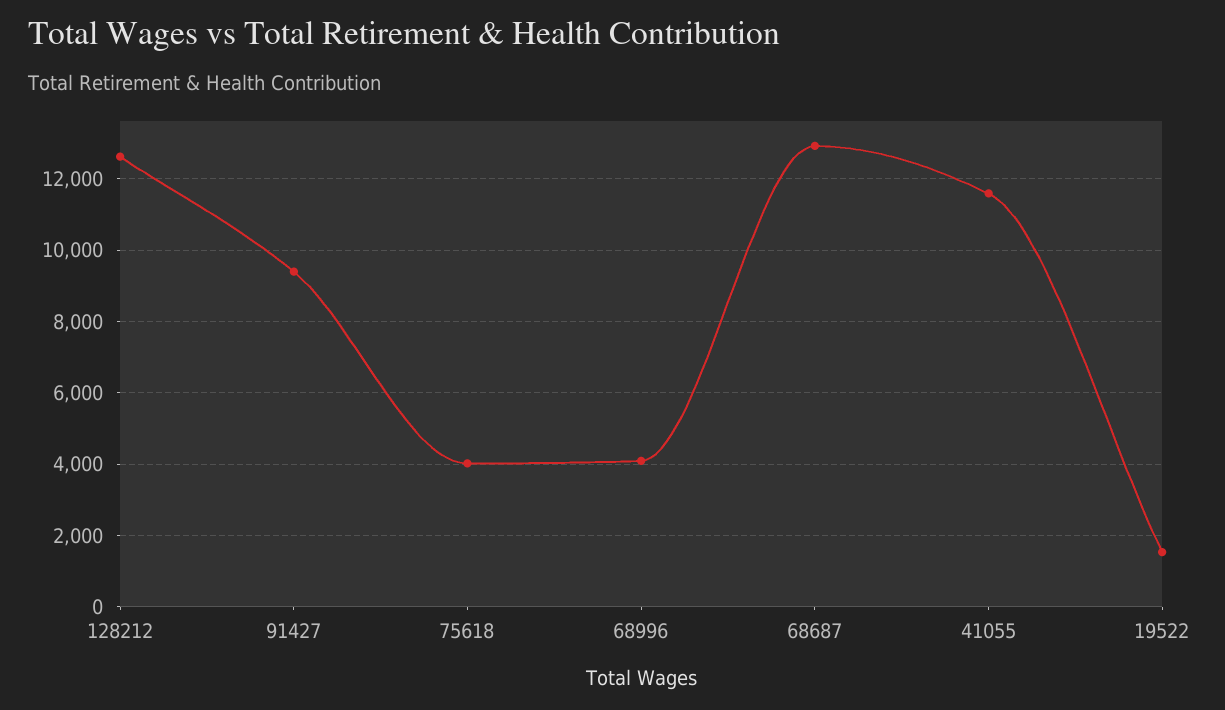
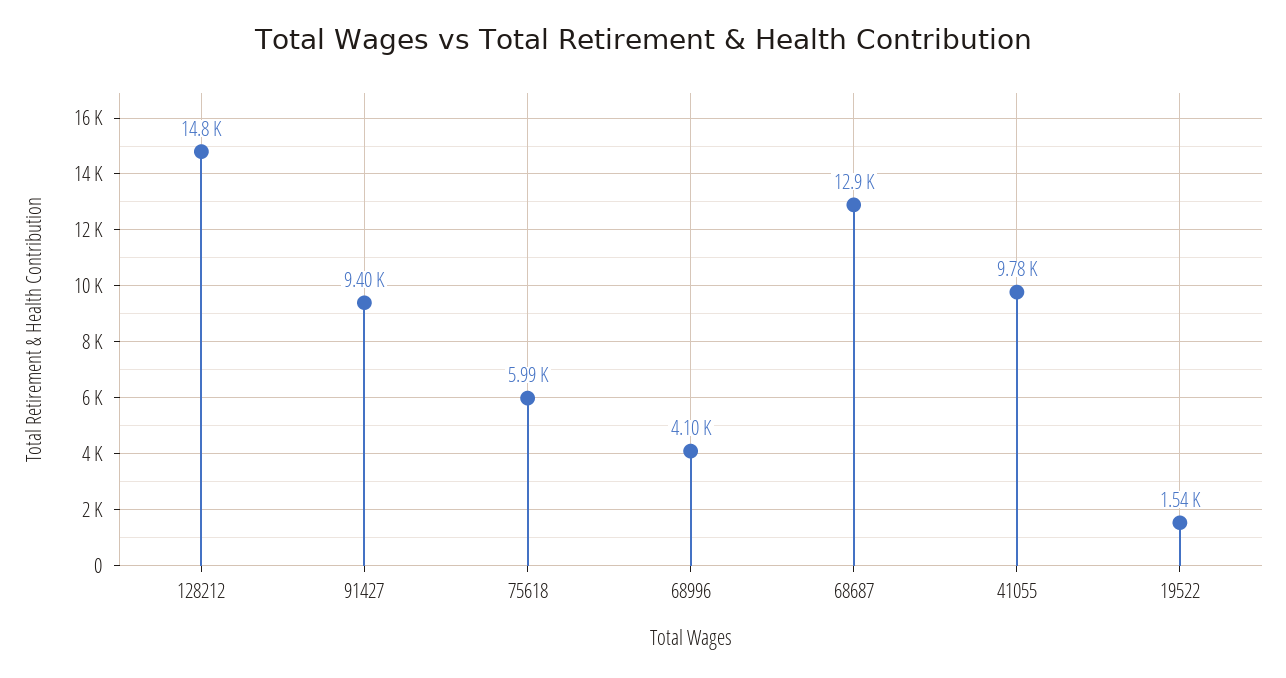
  {
-   "128212": 12600,
+   "128212": 14800,
    "91427": 9400,
-   "75618": 4000,
+   "75618": 5990,
    "68996": 4100,
    "68687": 12900,
-   "41055": 11600,
+   "41055": 9780,
    "19522": 1540
  }

